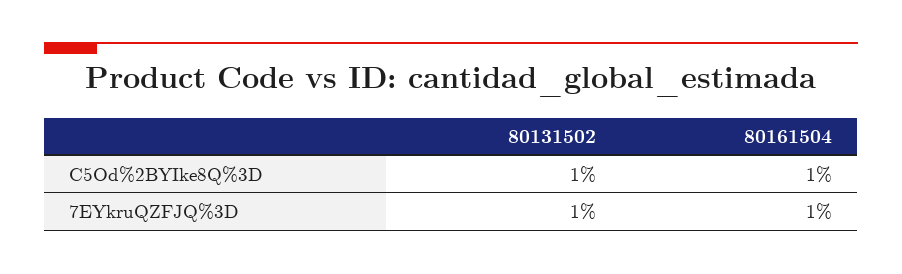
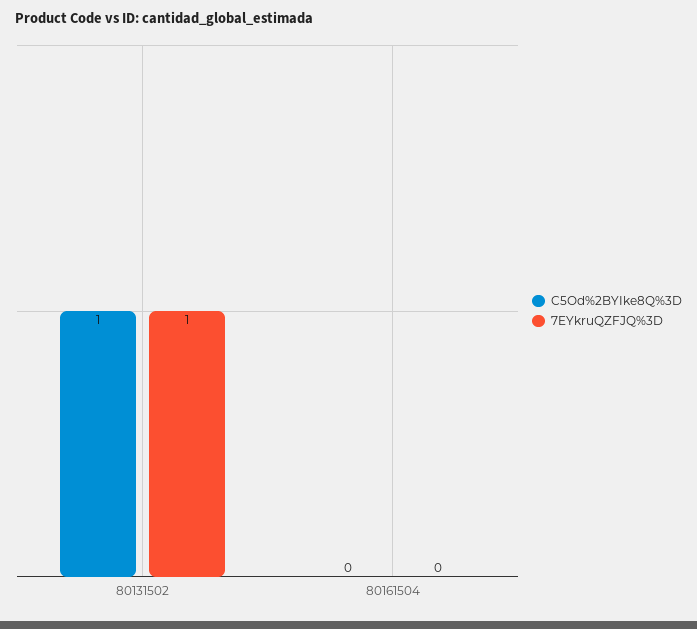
  {
    "C5Od%2BYIke8Q%3D": {
      "80131502": 1,
-     "80161504": 1
+     "80161504": 0
    },
    "7EYkruQZFJQ%3D": {
      "80131502": 1,
-     "80161504": 1
+     "80161504": 0
    }
  }

